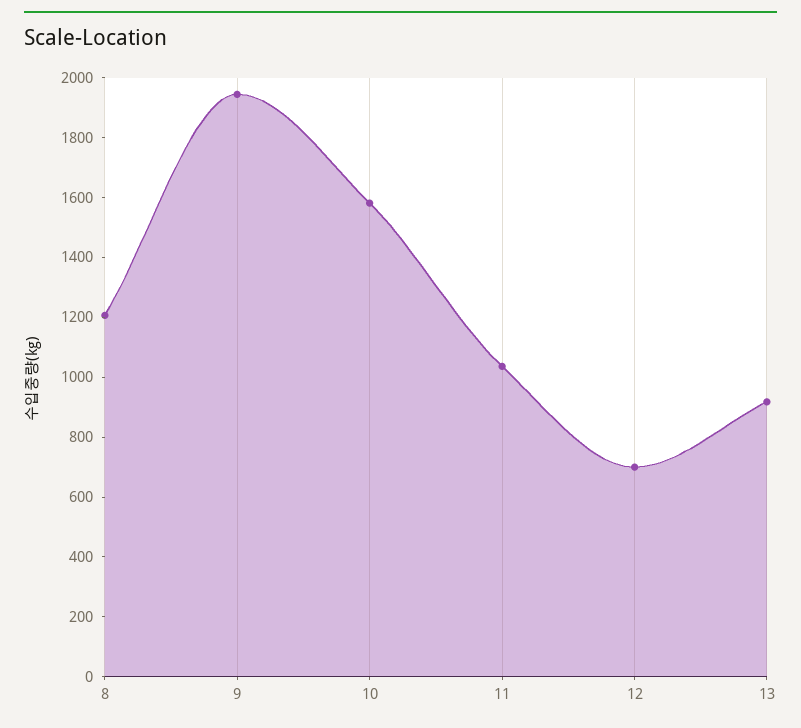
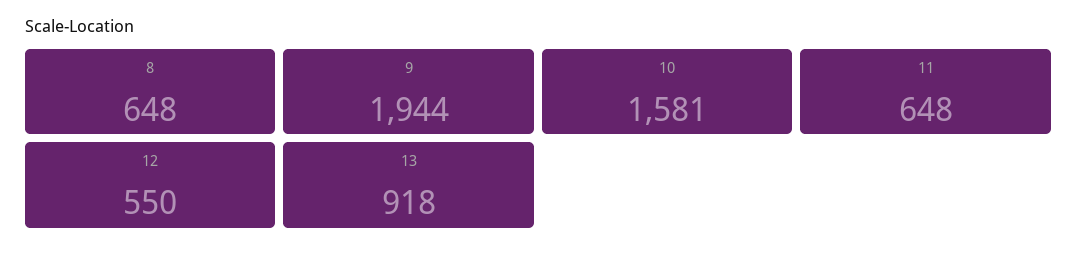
  {
-   "8": 1200,
+   "8": 648,
    "9": 1944,
    "10": 1581,
-   "11": 1050,
+   "11": 648,
-   "12": 700,
+   "12": 550,
    "13": 918
  }

